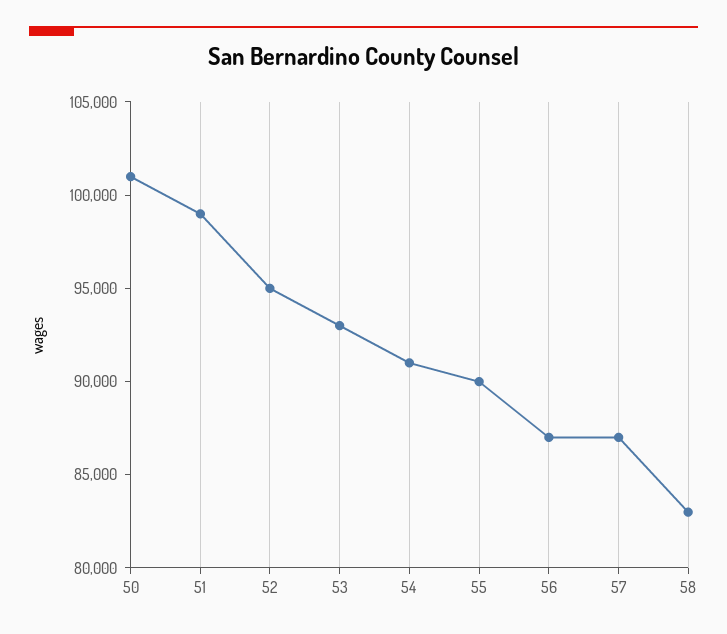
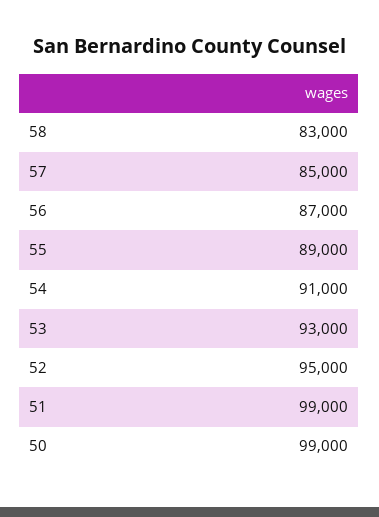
  {
-   "50": 101000,
+   "50": 99000,
    "51": 99000,
    "52": 95000,
    "53": 93000,
    "54": 91000,
-   "55": 90000,
+   "55": 89000,
    "56": 87000,
-   "57": 87000,
+   "57": 85000,
    "58": 83000
  }

